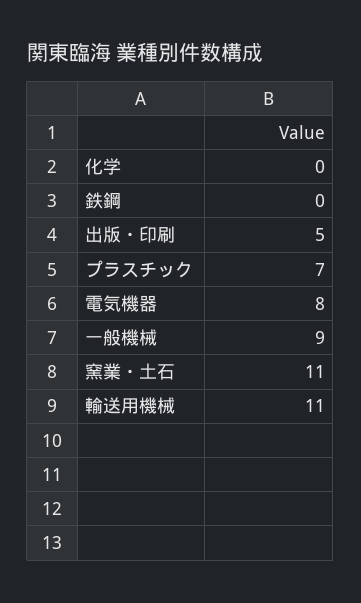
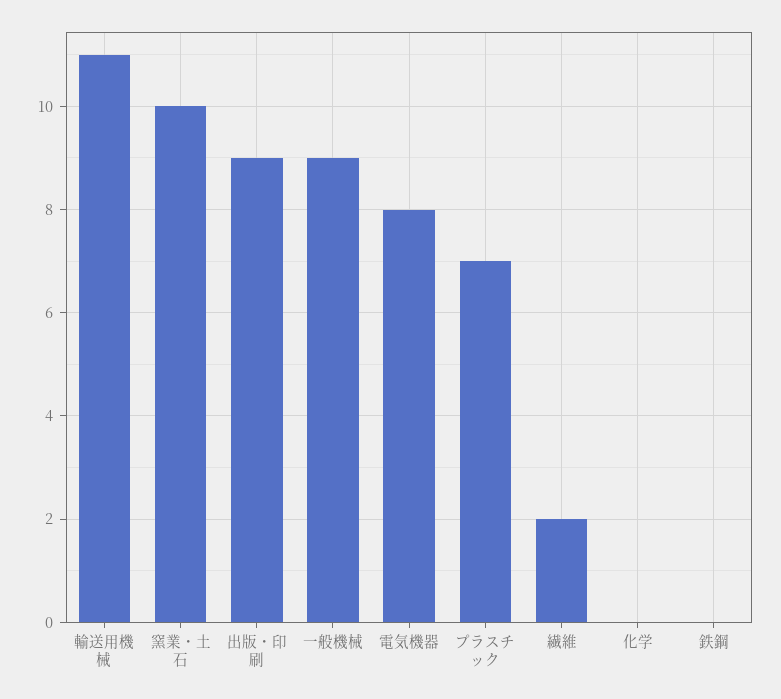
  {
    "化学": 0,
    "鉄鋼": 0,
-   "出版・印刷": 5,
+   "出版・印刷": 9,
    "プラスチック": 7,
    "電気機器": 8,
    "一般機械": 9,
-   "窯業・土石": 11,
+   "窯業・土石": 10,
-   "輸送用機械": 11
+   "輸送用機械": 11,
+   "繊維": 2
  }

